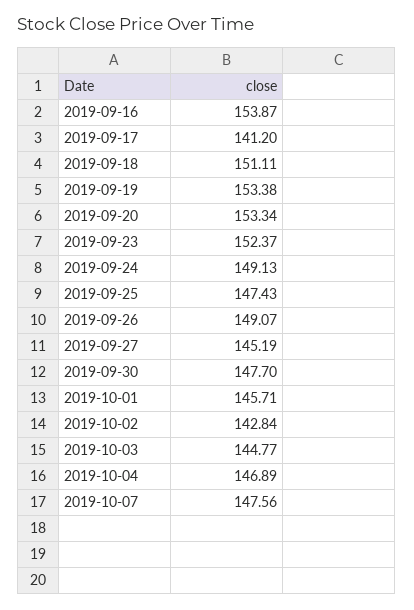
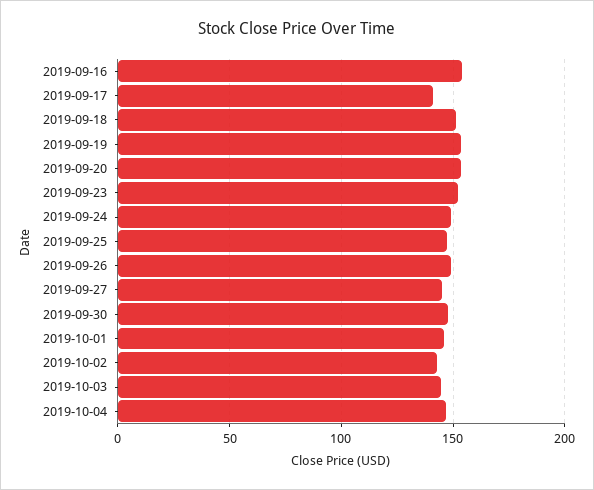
  {
    "2019-09-16": 153.87,
    "2019-09-17": 141.2,
    "2019-09-18": 151.11,
    "2019-09-19": 153.38,
    "2019-09-20": 153.34,
    "2019-09-23": 152.37,
    "2019-09-24": 149.13,
    "2019-09-25": 147.43,
    "2019-09-26": 149.07,
    "2019-09-27": 145.19,
    "2019-09-30": 147.7,
    "2019-10-01": 145.71,
    "2019-10-02": 142.84,
    "2019-10-03": 144.77,
-   "2019-10-04": 146.89,
+   "2019-10-04": 146.89
-   "2019-10-07": 147.56
  }

